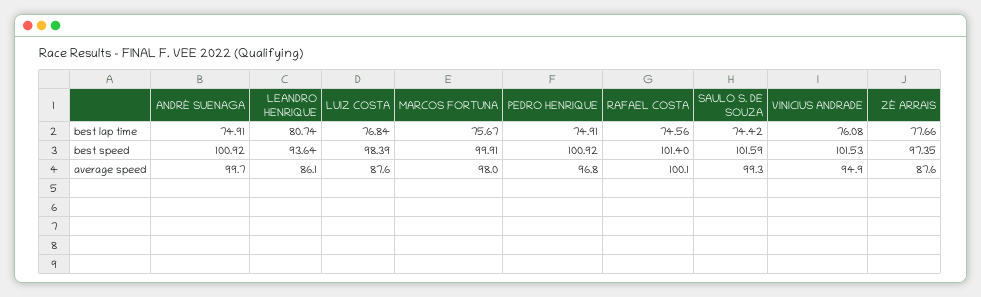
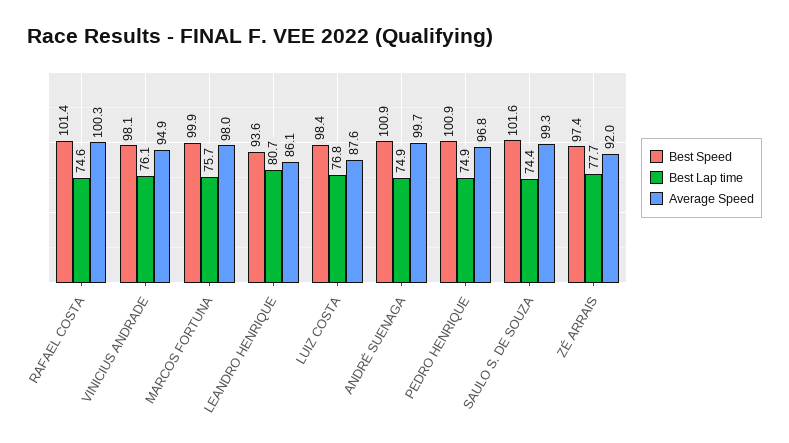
  {
    "best lap time": {
      "ANDRÉ SUENAGA": 74.91,
      "LEANDRO HENRIQUE": 80.74,
      "LUIZ COSTA": 76.84,
      "MARCOS FORTUNA": 75.67,
      "PEDRO HENRIQUE": 74.91,
      "RAFAEL COSTA": 74.56,
      "SAULO S. DE SOUZA": 74.42,
      "VINICIUS ANDRADE": 76.08,
      "ZÉ ARRAIS": 77.66
    },
    "best speed": {
      "ANDRÉ SUENAGA": 100.92,
      "LEANDRO HENRIQUE": 93.64,
      "LUIZ COSTA": 98.39,
      "MARCOS FORTUNA": 99.91,
      "PEDRO HENRIQUE": 100.92,
      "RAFAEL COSTA": 101.4,
      "SAULO S. DE SOUZA": 101.59,
-     "VINICIUS ANDRADE": 101.53,
+     "VINICIUS ANDRADE": 98.1,
      "ZÉ ARRAIS": 97.35
    },
    "average speed": {
      "ANDRÉ SUENAGA": 99.7,
      "LEANDRO HENRIQUE": 86.1,
      "LUIZ COSTA": 87.6,
      "MARCOS FORTUNA": 98,
      "PEDRO HENRIQUE": 96.8,
-     "RAFAEL COSTA": 100.1,
+     "RAFAEL COSTA": 100.3,
      "SAULO S. DE SOUZA": 99.3,
      "VINICIUS ANDRADE": 94.9,
-     "ZÉ ARRAIS": 87.6
+     "ZÉ ARRAIS": 92
    }
  }

